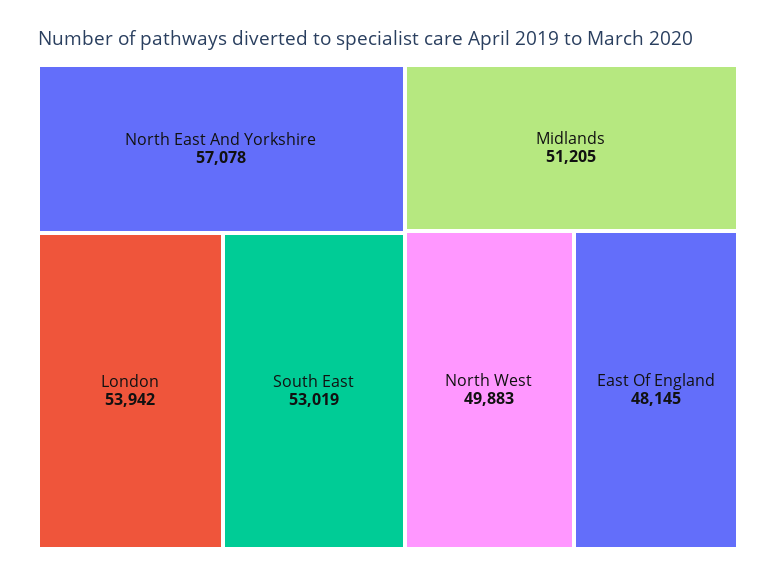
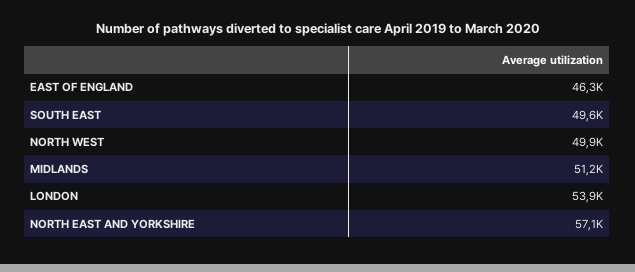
  {
    "North East And Yorkshire": 57078,
    "London": 53942,
-   "South East": 53019,
+   "South East": 49600,
    "Midlands": 51205,
    "North West": 49883,
-   "East Of England": 48145
+   "East Of England": 46300
  }

